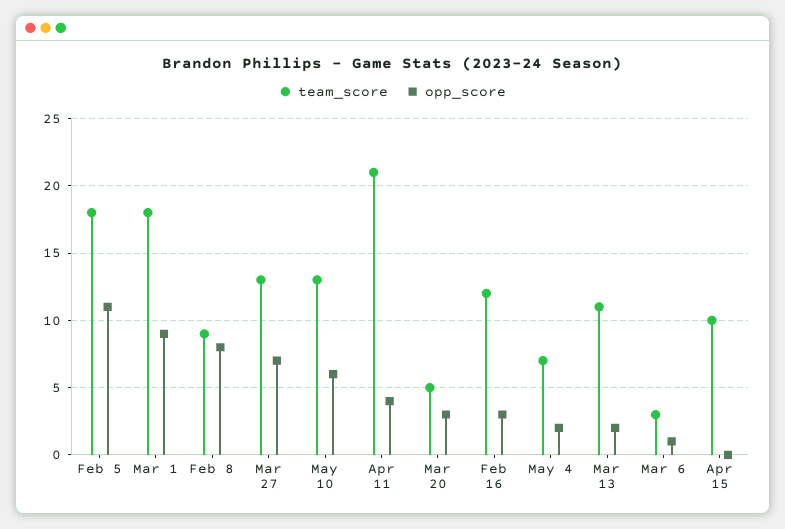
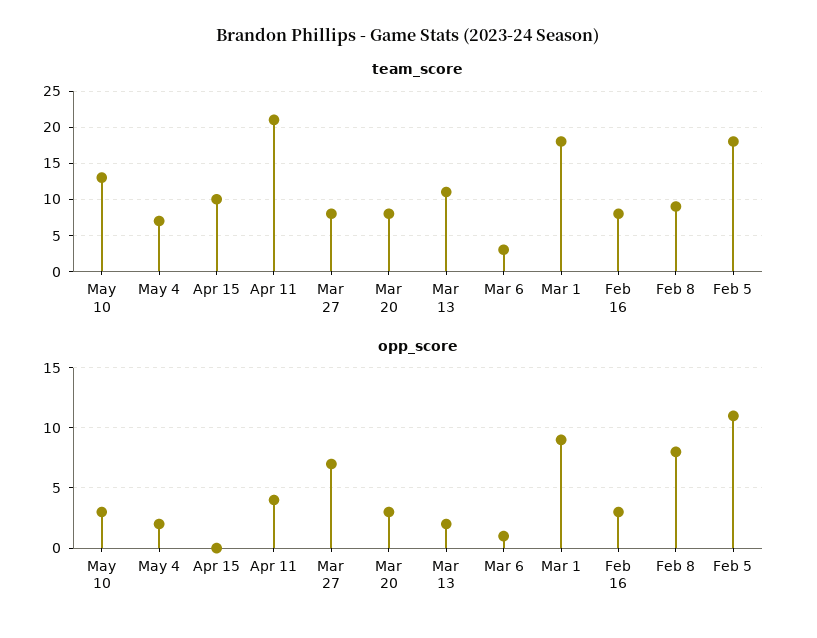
  {
    "team_score": {
      "Feb 5": 18,
      "Mar 1": 18,
      "Feb 8": 9,
-     "Mar 27": 13,
+     "Mar 27": 8,
      "May 10": 13,
      "Apr 11": 21,
-     "Mar 20": 5,
+     "Mar 20": 8,
-     "Feb 16": 12,
+     "Feb 16": 8,
      "May 4": 7,
      "Mar 13": 11,
      "Mar 6": 3,
      "Apr 15": 10
    },
    "opp_score": {
      "Feb 5": 11,
      "Mar 1": 9,
      "Feb 8": 8,
      "Mar 27": 7,
-     "May 10": 6,
+     "May 10": 3,
      "Apr 11": 4,
      "Mar 20": 3,
      "Feb 16": 3,
      "May 4": 2,
      "Mar 13": 2,
      "Mar 6": 1,
      "Apr 15": 0
    }
  }

